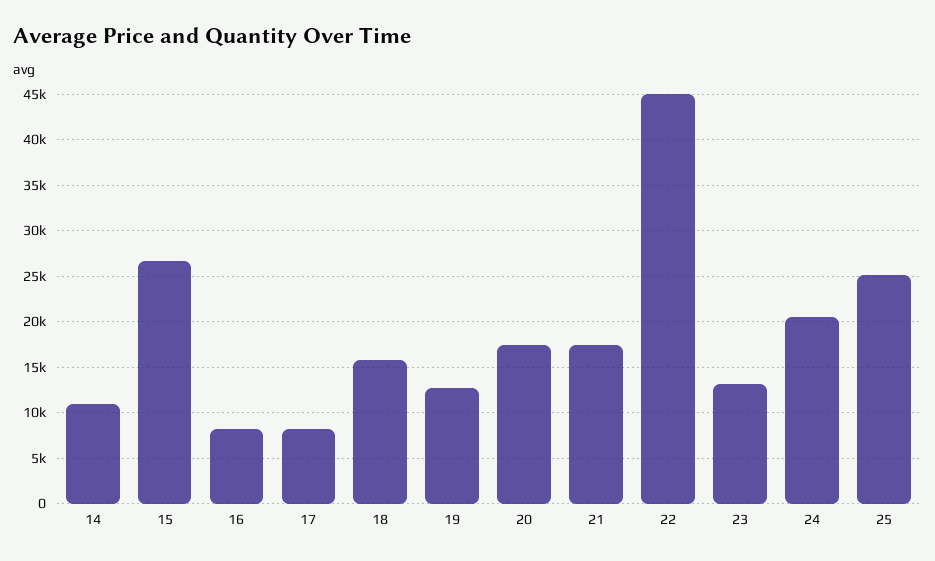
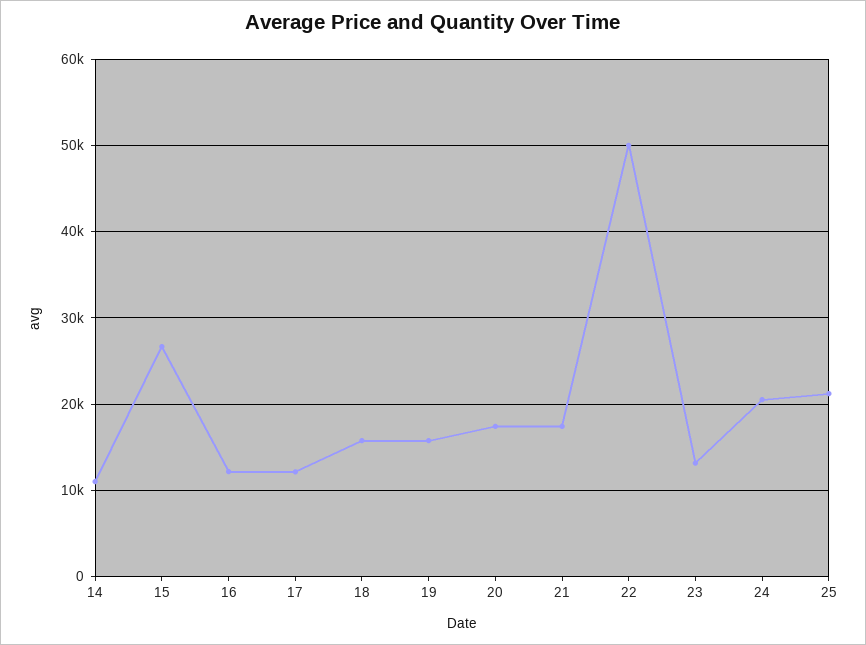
  {
    "14": 11000,
    "15": 27000,
-   "16": 8000,
+   "16": 12000,
-   "17": 8000,
+   "17": 12000,
    "18": 16000,
-   "19": 13000,
+   "19": 16000,
    "20": 17000,
    "21": 17000,
-   "22": 45000,
+   "22": 50000,
    "23": 13000,
    "24": 21000,
-   "25": 25000
+   "25": 21000
  }

